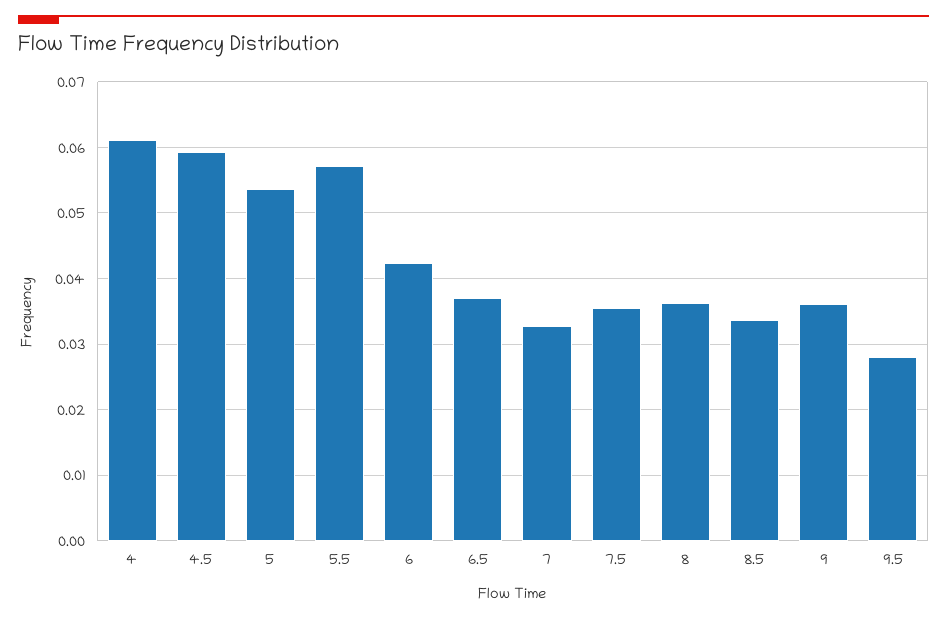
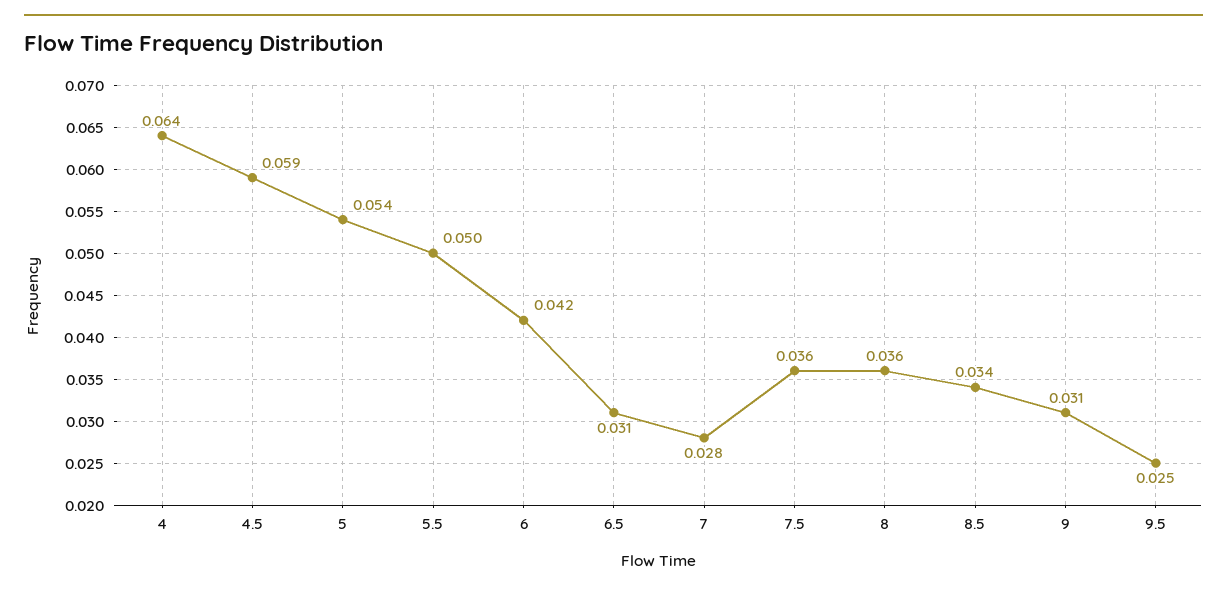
  {
-   "4": 0.061,
+   "4": 0.064,
    "4.5": 0.059,
    "5": 0.054,
-   "5.5": 0.057,
+   "5.5": 0.05,
    "6": 0.042,
-   "6.5": 0.037,
+   "6.5": 0.031,
-   "7": 0.033,
+   "7": 0.028,
    "7.5": 0.036,
    "8": 0.036,
    "8.5": 0.034,
-   "9": 0.036,
+   "9": 0.031,
-   "9.5": 0.028
+   "9.5": 0.025
  }

